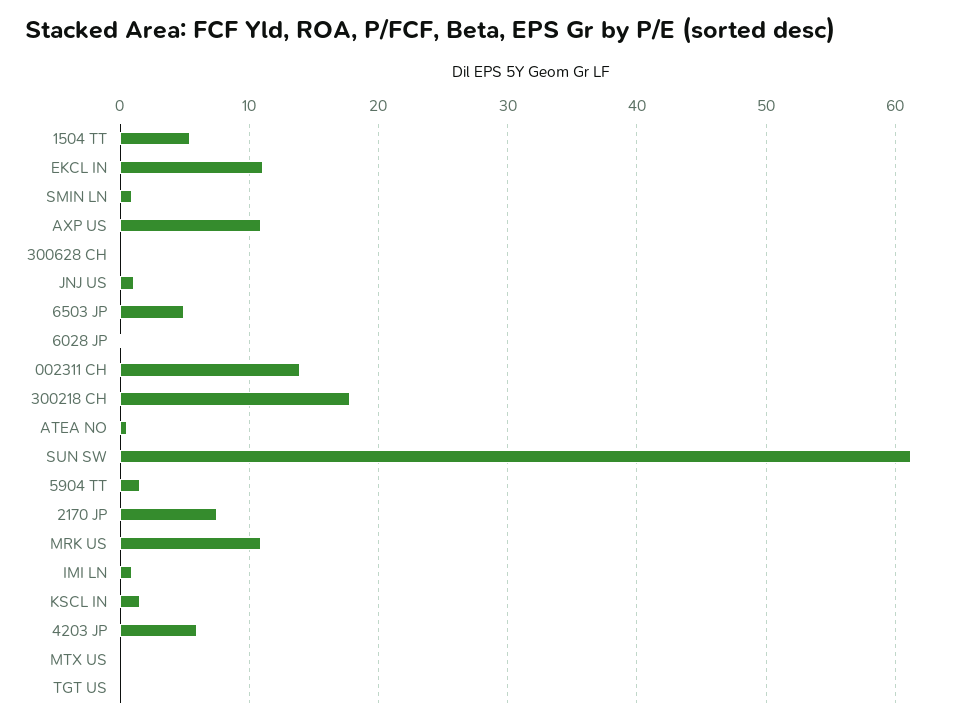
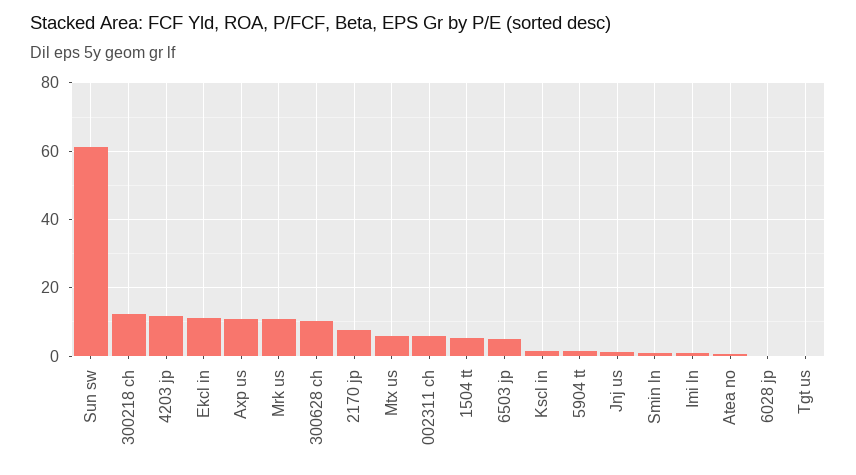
  {
    "1504 TT": 5,
    "EKCL IN": 11,
    "SMIN LN": 1,
    "AXP US": 11,
-   "300628 CH": 0,
+   "300628 CH": 10,
    "JNJ US": 1,
    "6503 JP": 5,
    "6028 JP": 0,
-   "002311 CH": 14,
+   "002311 CH": 6,
-   "300218 CH": 18,
+   "300218 CH": 12,
    "ATEA NO": 1,
    "SUN SW": 61,
    "5904 TT": 2,
    "2170 JP": 8,
    "MRK US": 11,
    "IMI LN": 1,
    "KSCL IN": 2,
-   "4203 JP": 6,
+   "4203 JP": 12,
-   "MTX US": 0,
+   "MTX US": 6,
    "TGT US": 0
  }

